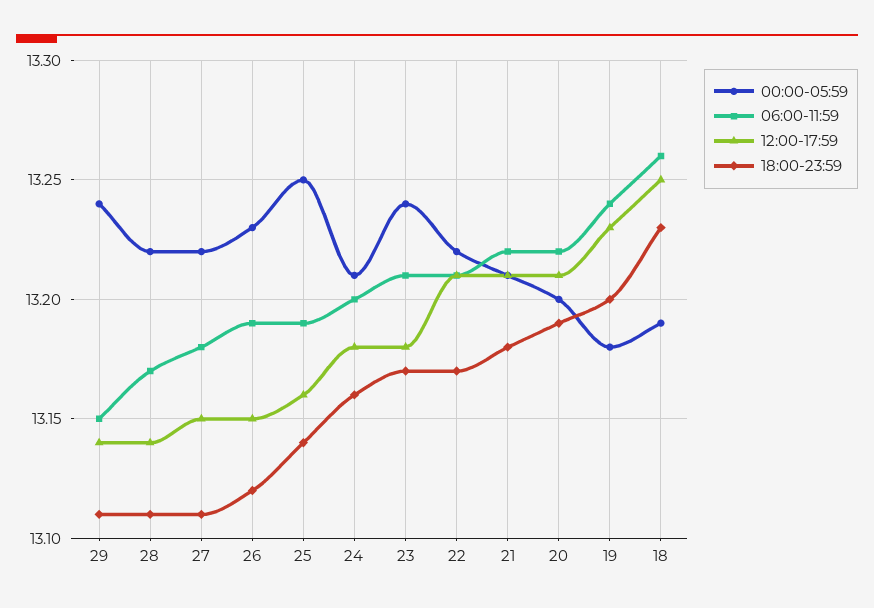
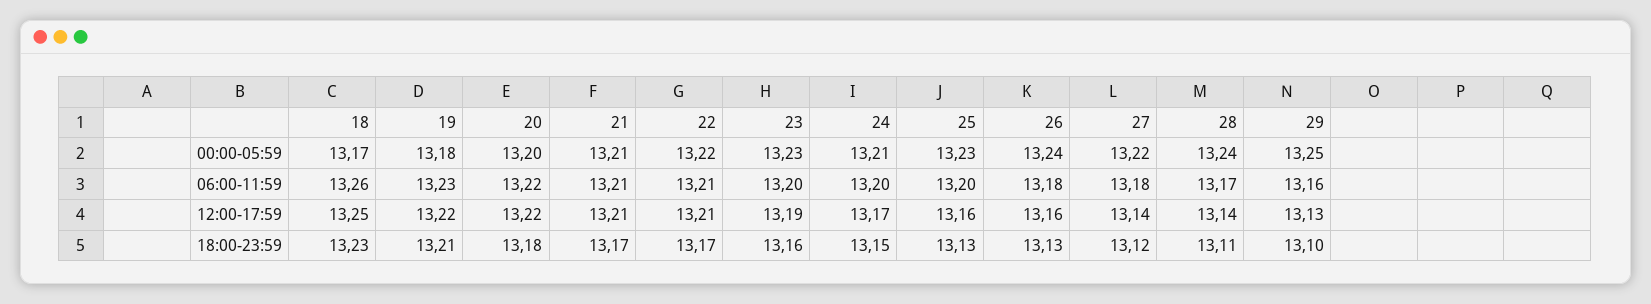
  {
    "00:00-05:59": {
-     "29": 13.24,
+     "29": 13.25,
-     "28": 13.22,
+     "28": 13.24,
      "27": 13.22,
-     "26": 13.23,
+     "26": 13.24,
-     "25": 13.25,
+     "25": 13.23,
      "24": 13.21,
-     "23": 13.24,
+     "23": 13.23,
      "22": 13.22,
      "21": 13.21,
      "20": 13.2,
      "19": 13.18,
-     "18": 13.19
+     "18": 13.17
    },
    "06:00-11:59": {
-     "29": 13.15,
+     "29": 13.16,
      "28": 13.17,
      "27": 13.18,
-     "26": 13.19,
+     "26": 13.18,
-     "25": 13.19,
+     "25": 13.2,
      "24": 13.2,
-     "23": 13.21,
+     "23": 13.2,
      "22": 13.21,
-     "21": 13.22,
+     "21": 13.21,
      "20": 13.22,
-     "19": 13.24,
+     "19": 13.23,
      "18": 13.26
    },
    "12:00-17:59": {
-     "29": 13.14,
+     "29": 13.13,
      "28": 13.14,
-     "27": 13.15,
+     "27": 13.14,
-     "26": 13.15,
+     "26": 13.16,
      "25": 13.16,
-     "24": 13.18,
+     "24": 13.17,
-     "23": 13.18,
+     "23": 13.19,
      "22": 13.21,
      "21": 13.21,
-     "20": 13.21,
+     "20": 13.22,
-     "19": 13.23,
+     "19": 13.22,
      "18": 13.25
    },
    "18:00-23:59": {
-     "29": 13.11,
+     "29": 13.1,
      "28": 13.11,
-     "27": 13.11,
+     "27": 13.12,
-     "26": 13.12,
+     "26": 13.13,
-     "25": 13.14,
+     "25": 13.13,
-     "24": 13.16,
+     "24": 13.15,
-     "23": 13.17,
+     "23": 13.16,
      "22": 13.17,
-     "21": 13.18,
+     "21": 13.17,
-     "20": 13.19,
+     "20": 13.18,
-     "19": 13.2,
+     "19": 13.21,
      "18": 13.23
    }
  }

